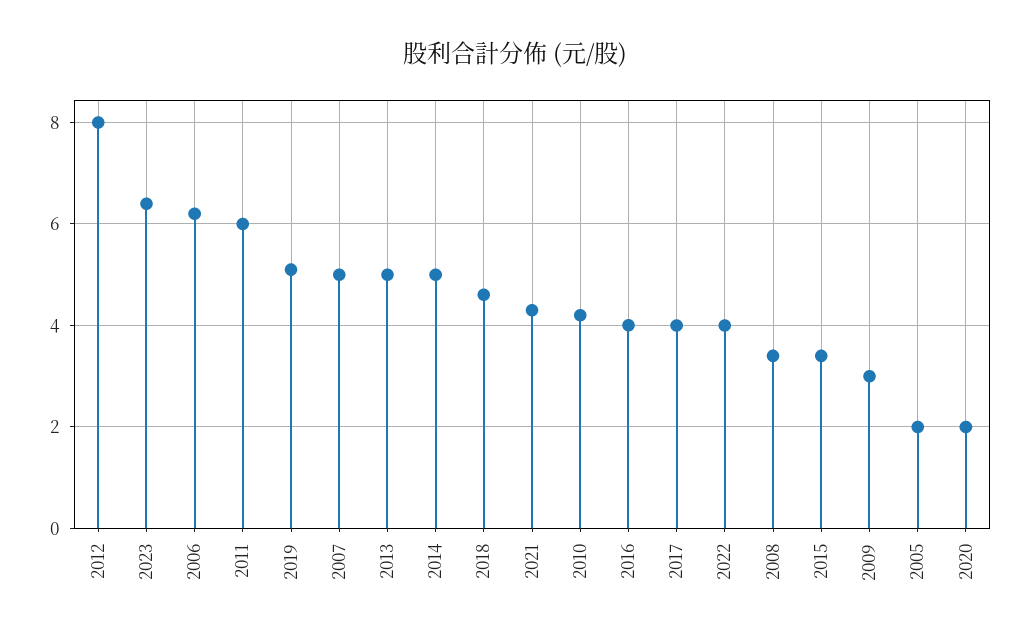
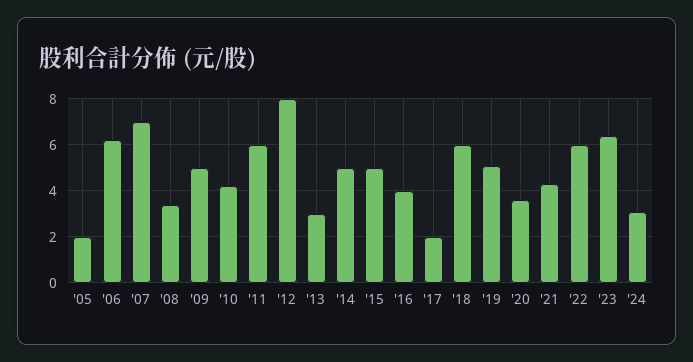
  {
    "2012": 8,
    "2023": 6.4,
    "2006": 6.2,
    "2011": 6,
    "2019": 5.2,
-   "2007": 5,
+   "2007": 7,
-   "2013": 5,
+   "2013": 3,
    "2014": 5,
-   "2018": 4.6,
+   "2018": 6,
    "2021": 4.4,
    "2010": 4.2,
    "2016": 4,
-   "2017": 4,
+   "2017": 2,
-   "2022": 4,
+   "2022": 6,
    "2008": 3.4,
-   "2015": 3.4,
+   "2015": 5,
-   "2009": 3,
+   "2009": 5,
    "2005": 2,
-   "2020": 2
+   "2020": 3.5,
+   "'24": 3
  }

